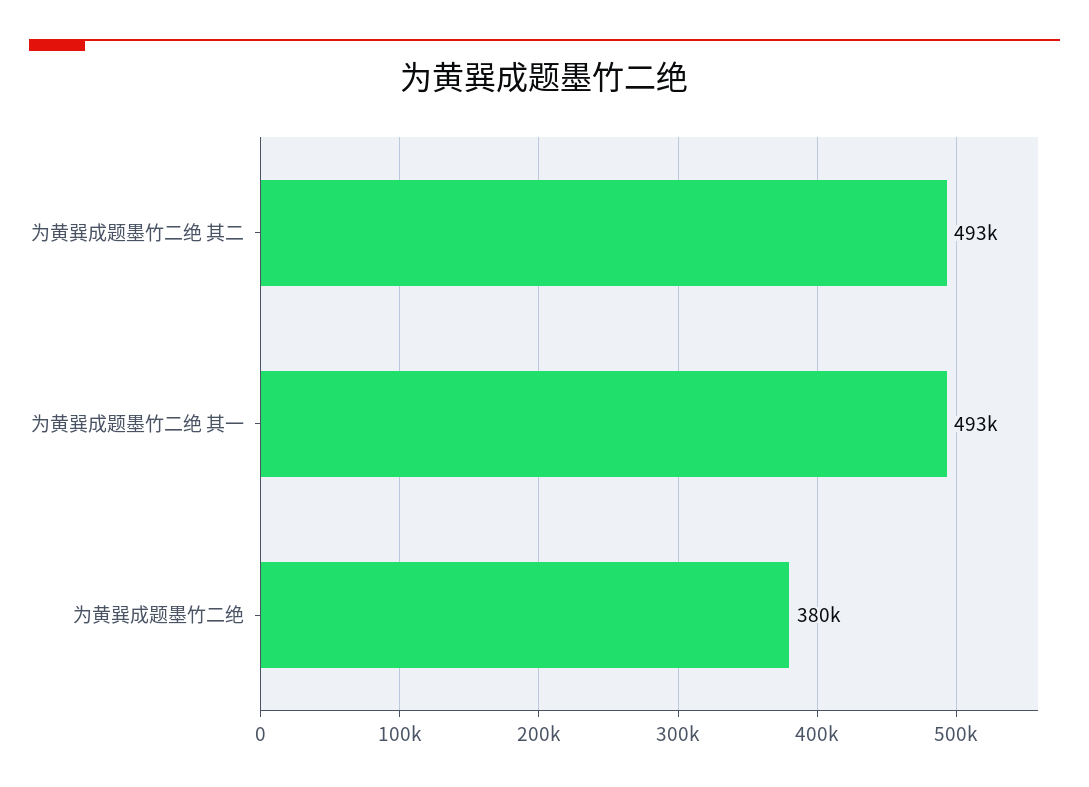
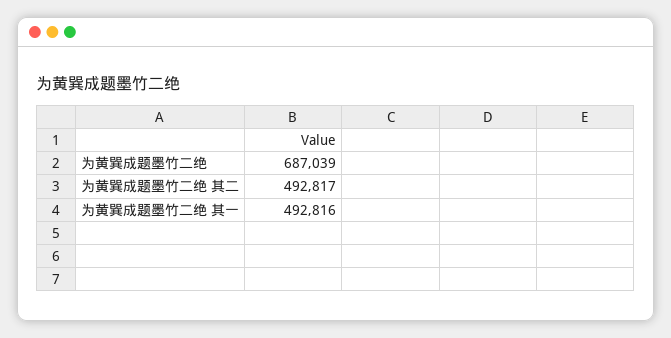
  {
    "为黄巽成题墨竹二绝 其二": 492817,
    "为黄巽成题墨竹二绝 其一": 492816,
-   "为黄巽成题墨竹二绝": 380000
+   "为黄巽成题墨竹二绝": 687039
  }

